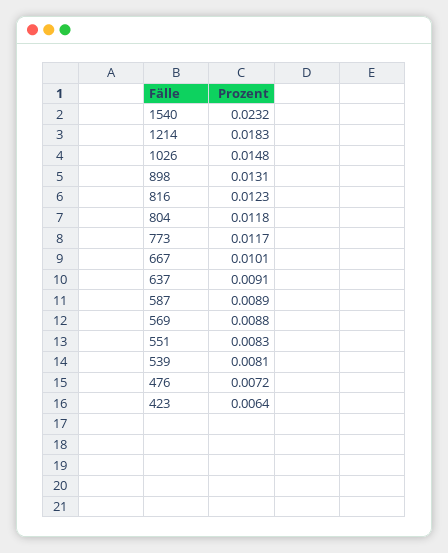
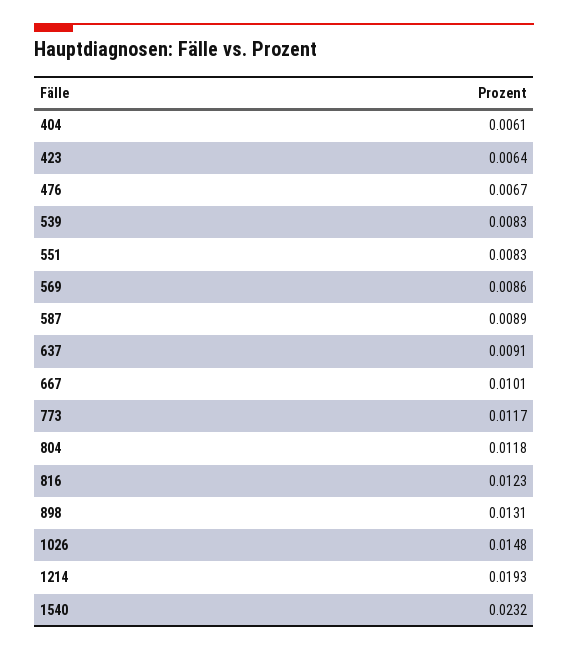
  {
    "1540": 0.0232,
-   "1214": 0.0183,
+   "1214": 0.0193,
    "1026": 0.0148,
    "898": 0.0131,
    "816": 0.0123,
    "804": 0.0118,
    "773": 0.0117,
    "667": 0.0101,
    "637": 0.0091,
    "587": 0.0089,
-   "569": 0.0088,
+   "569": 0.0086,
    "551": 0.0083,
-   "539": 0.0081,
+   "539": 0.0083,
-   "476": 0.0072,
+   "476": 0.0067,
-   "423": 0.0064
+   "423": 0.0064,
+   "404": 0.0061
  }

